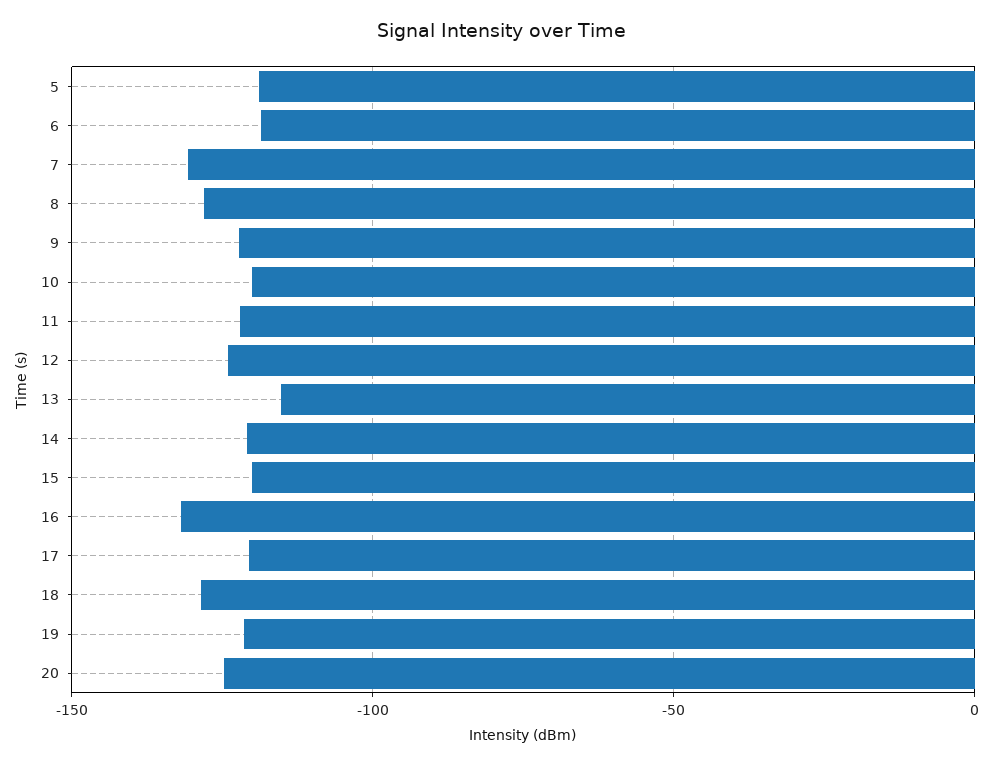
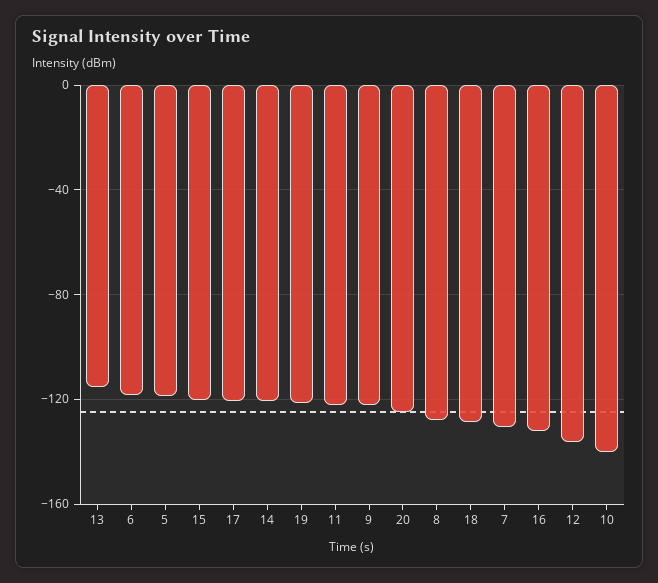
  {
    "5": -120,
    "6": -120,
    "7": -130,
    "8": -130,
    "9": -120,
-   "10": -120,
+   "10": -140,
    "11": -120,
-   "12": -125,
+   "12": -135,
    "13": -115,
    "14": -120,
    "15": -120,
    "16": -130,
    "17": -120,
    "18": -130,
    "19": -120,
    "20": -125
  }

